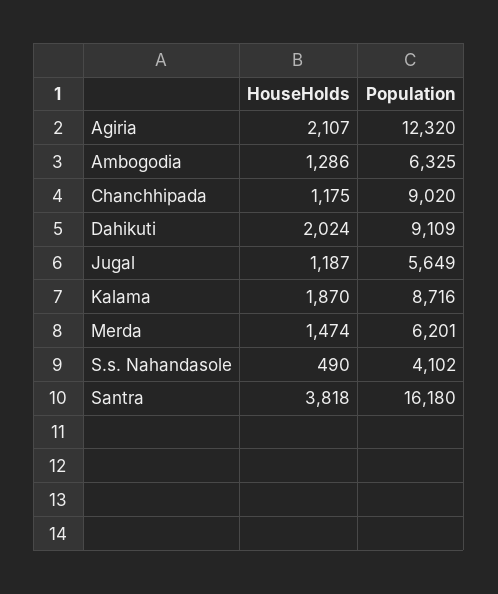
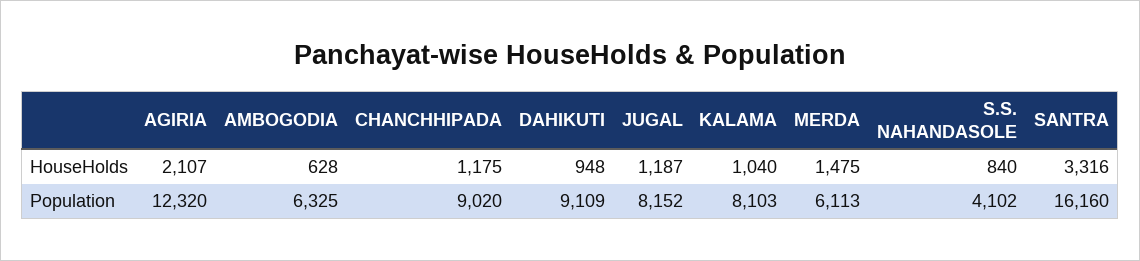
  {
    "HouseHolds": {
      "Agiria": 2107,
-     "Ambogodia": 1286,
+     "Ambogodia": 628,
      "Chanchhipada": 1175,
-     "Dahikuti": 2024,
+     "Dahikuti": 948,
      "Jugal": 1187,
-     "Kalama": 1870,
+     "Kalama": 1040,
-     "Merda": 1474,
+     "Merda": 1475,
-     "S.s. Nahandasole": 490,
+     "S.s. Nahandasole": 840,
-     "Santra": 3818
+     "Santra": 3316
    },
    "Population": {
      "Agiria": 12320,
      "Ambogodia": 6325,
      "Chanchhipada": 9020,
      "Dahikuti": 9109,
-     "Jugal": 5649,
+     "Jugal": 8152,
-     "Kalama": 8716,
+     "Kalama": 8103,
-     "Merda": 6201,
+     "Merda": 6113,
      "S.s. Nahandasole": 4102,
-     "Santra": 16180
+     "Santra": 16160
    }
  }

